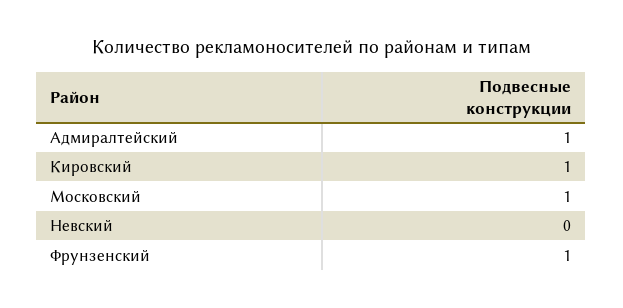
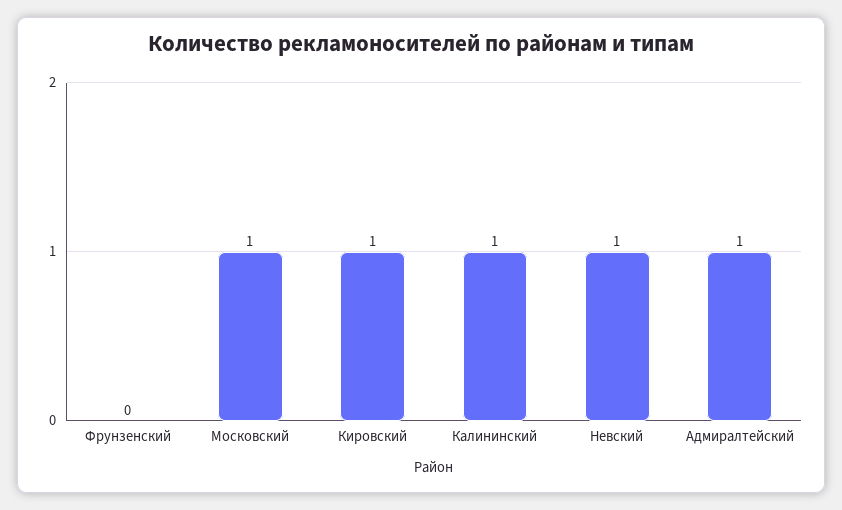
  {
    "Адмиралтейский": 1,
    "Кировский": 1,
    "Московский": 1,
-   "Невский": 0,
+   "Невский": 1,
-   "Фрунзенский": 1
+   "Фрунзенский": 0,
+   "Калининский": 1
  }

